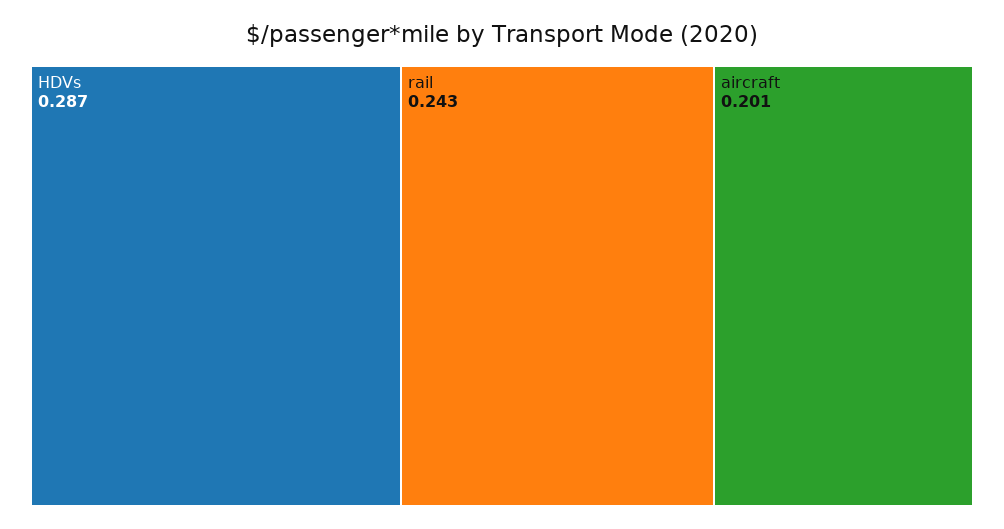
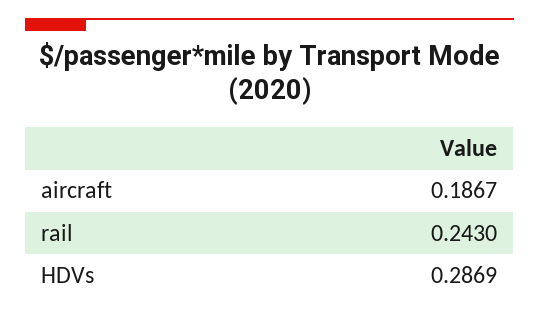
  {
    "HDVs": 0.2869,
    "rail": 0.243,
-   "aircraft": 0.201
+   "aircraft": 0.1867
  }

